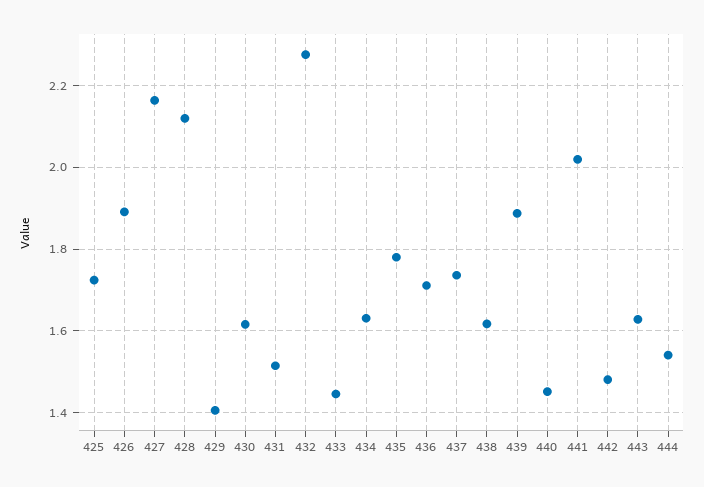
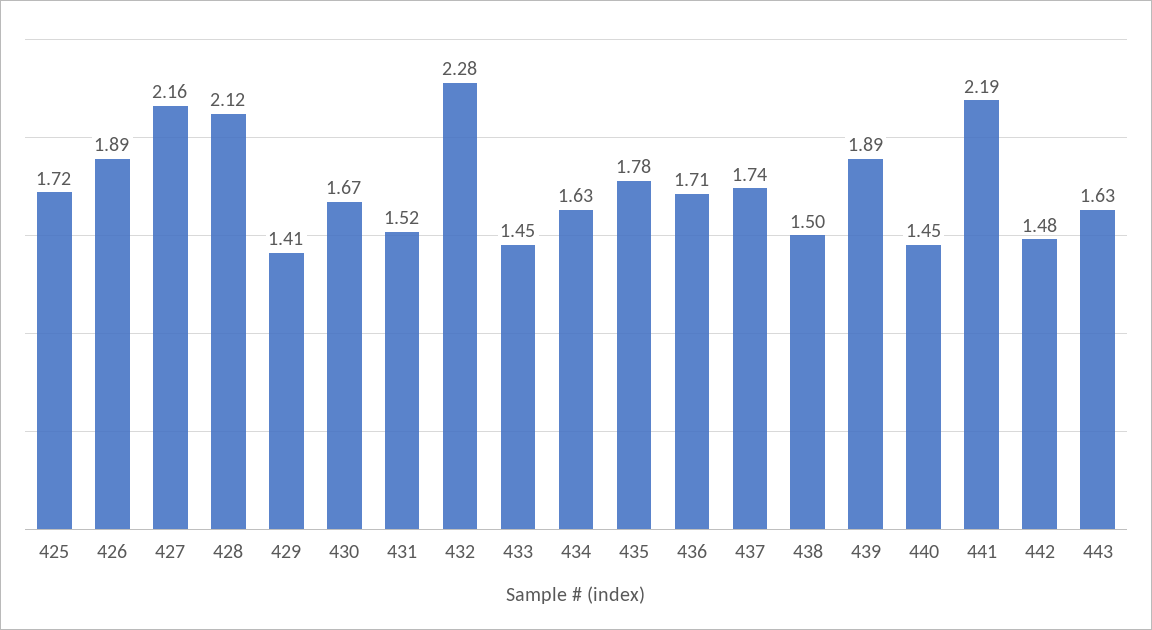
  {
    "425": 1.72,
    "426": 1.89,
    "427": 2.16,
    "428": 2.12,
    "429": 1.41,
-   "430": 1.62,
+   "430": 1.67,
    "431": 1.52,
    "432": 2.28,
    "433": 1.45,
    "434": 1.63,
    "435": 1.78,
    "436": 1.71,
    "437": 1.74,
-   "438": 1.62,
+   "438": 1.5,
    "439": 1.89,
    "440": 1.45,
-   "441": 2.02,
+   "441": 2.19,
    "442": 1.48,
-   "443": 1.63,
+   "443": 1.63
-   "444": 1.54
  }

